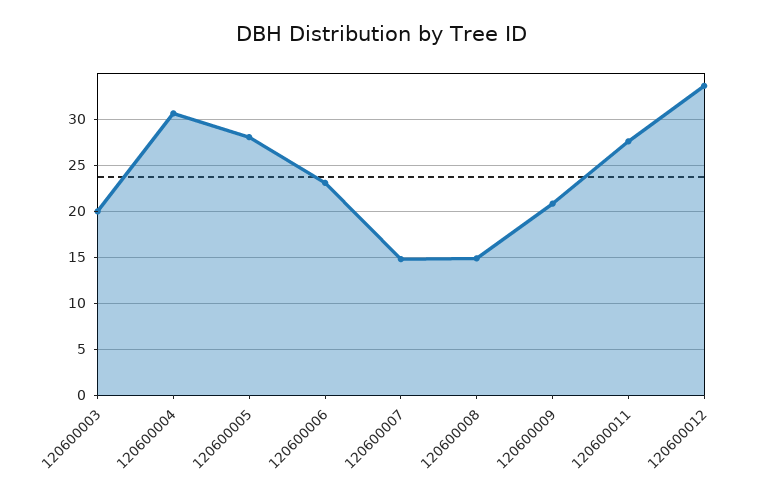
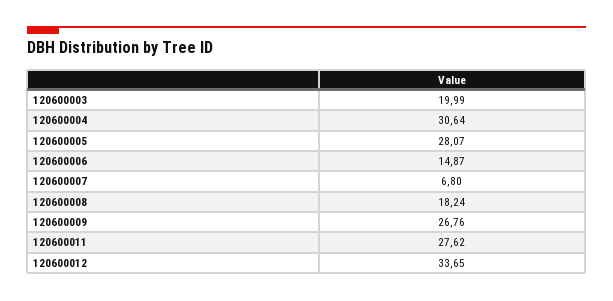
  {
    "120600003": 19.99,
    "120600004": 30.64,
    "120600005": 28.07,
-   "120600006": 23,
+   "120600006": 14.87,
-   "120600007": 15,
+   "120600007": 6.8,
-   "120600008": 15,
+   "120600008": 18.24,
-   "120600009": 21,
+   "120600009": 26.76,
    "120600011": 27.62,
    "120600012": 33.65
  }

